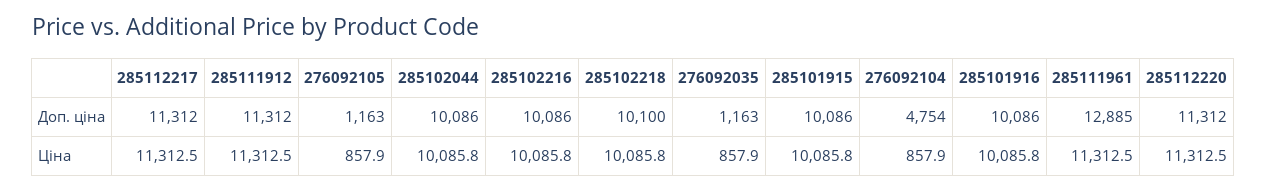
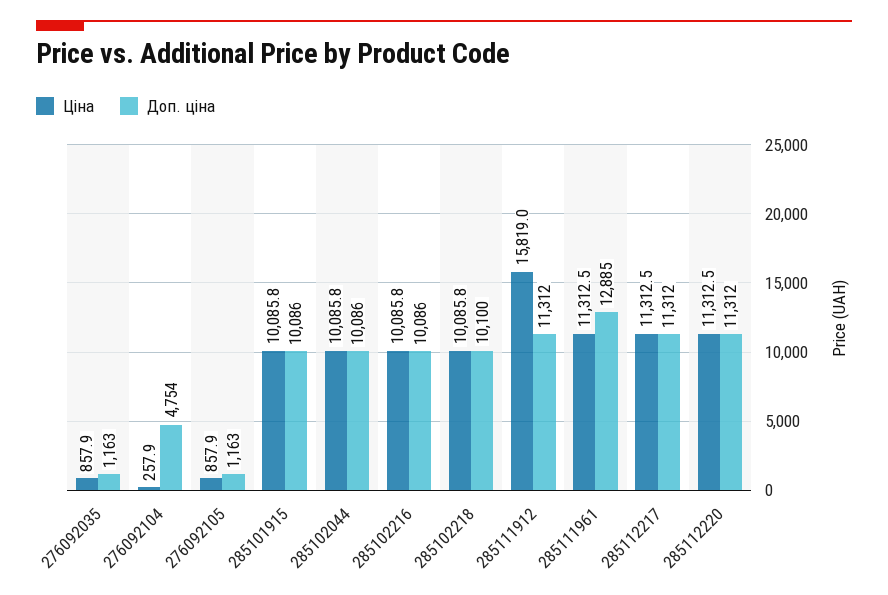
  {
    "Доп. ціна": {
      "285112217": 11312,
      "285111912": 11312,
      "276092105": 1163,
      "285102044": 10086,
      "285102216": 10086,
      "285102218": 10100,
      "276092035": 1163,
      "285101915": 10086,
      "276092104": 4754,
-     "285101916": 10086,
      "285111961": 12885,
      "285112220": 11312
    },
    "Ціна": {
      "285112217": 11312.5,
-     "285111912": 11312.5,
+     "285111912": 15819,
      "276092105": 857.9,
      "285102044": 10085.8,
      "285102216": 10085.8,
      "285102218": 10085.8,
      "276092035": 857.9,
      "285101915": 10085.8,
-     "276092104": 857.9,
+     "276092104": 257.9,
-     "285101916": 10085.8,
      "285111961": 11312.5,
      "285112220": 11312.5
    }
  }

